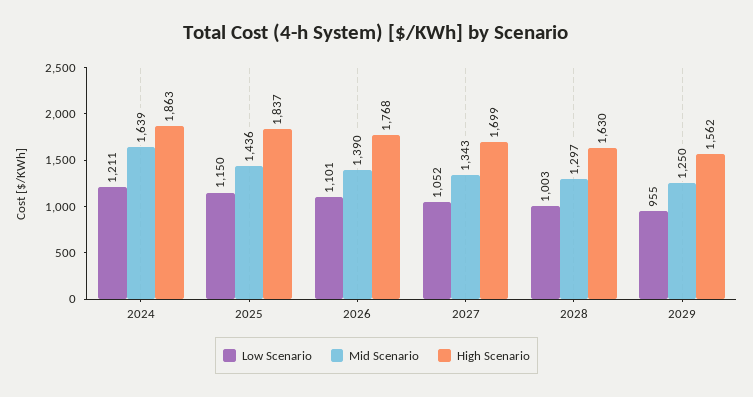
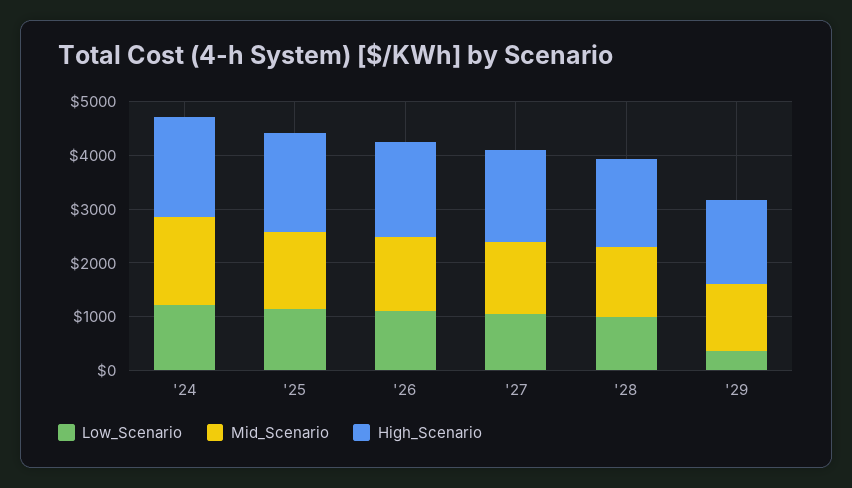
  {
    "Low Scenario": {
      "2024": 1211,
      "2025": 1150,
      "2026": 1101,
      "2027": 1052,
      "2028": 1003,
-     "2029": 955
+     "2029": 400
    },
    "Mid Scenario": {
      "2024": 1639,
      "2025": 1436,
      "2026": 1390,
      "2027": 1343,
      "2028": 1297,
      "2029": 1250
    },
    "High Scenario": {
      "2024": 1863,
      "2025": 1837,
      "2026": 1768,
      "2027": 1699,
      "2028": 1630,
      "2029": 1562
    }
  }

